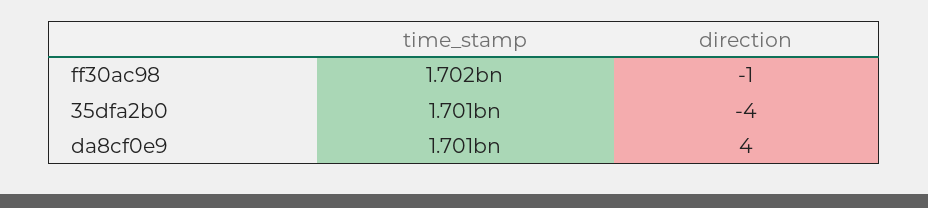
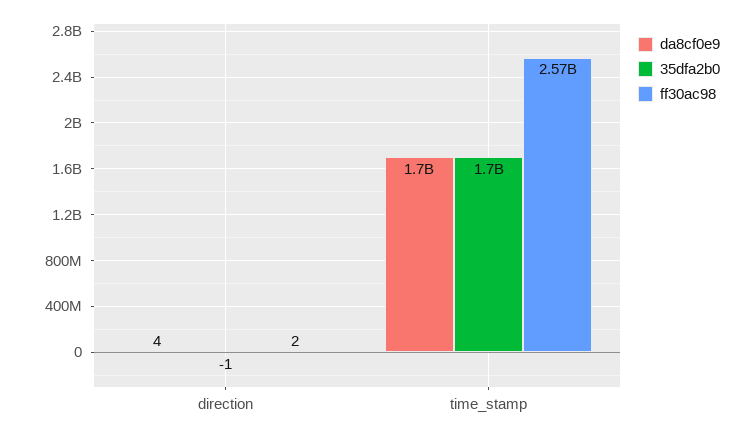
  {
    "ff30ac98": {
-     "time_stamp": 1702000000,
+     "time_stamp": 2570000000,
-     "direction": -1
+     "direction": 2
    },
    "35dfa2b0": {
      "time_stamp": 1701000000,
-     "direction": -4
+     "direction": -1
    },
    "da8cf0e9": {
      "time_stamp": 1701000000,
      "direction": 4
    }
  }

